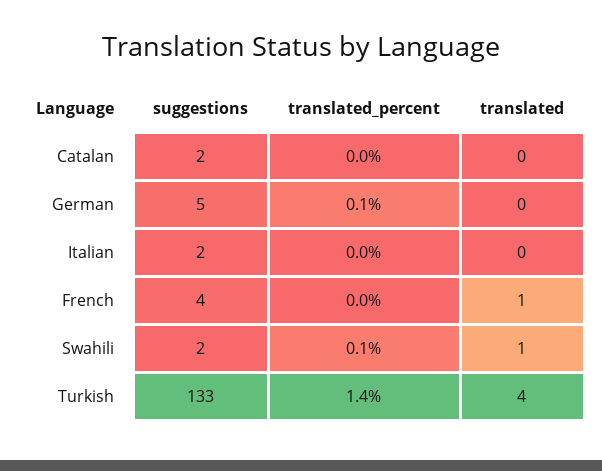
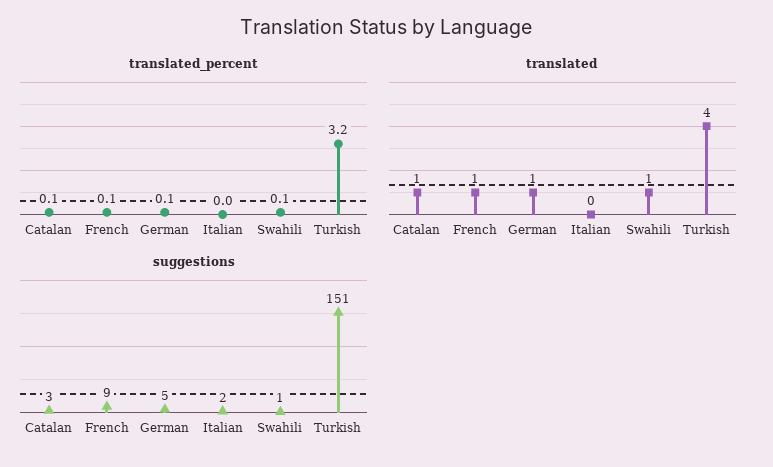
  {
    "suggestions": {
-     "Catalan": 2,
+     "Catalan": 3,
      "German": 5,
      "Italian": 2,
-     "French": 4,
+     "French": 9,
-     "Swahili": 2,
+     "Swahili": 1,
-     "Turkish": 133
+     "Turkish": 151
    },
    "translated_percent": {
-     "Catalan": 0,
+     "Catalan": 0.1,
      "German": 0.1,
      "Italian": 0,
-     "French": 0,
+     "French": 0.1,
      "Swahili": 0.1,
-     "Turkish": 1.4
+     "Turkish": 3.2
    },
    "translated": {
-     "Catalan": 0,
+     "Catalan": 1,
-     "German": 0,
+     "German": 1,
      "Italian": 0,
      "French": 1,
      "Swahili": 1,
      "Turkish": 4
    }
  }

